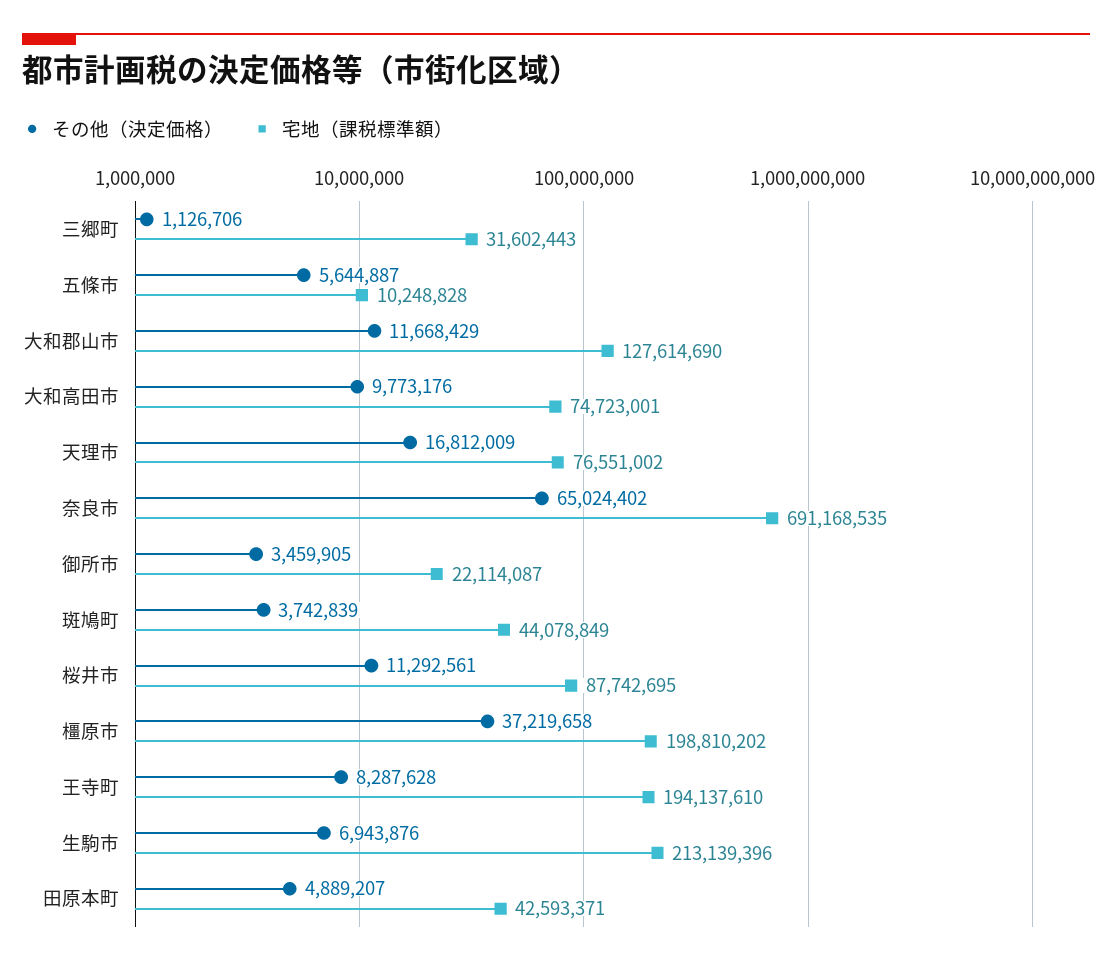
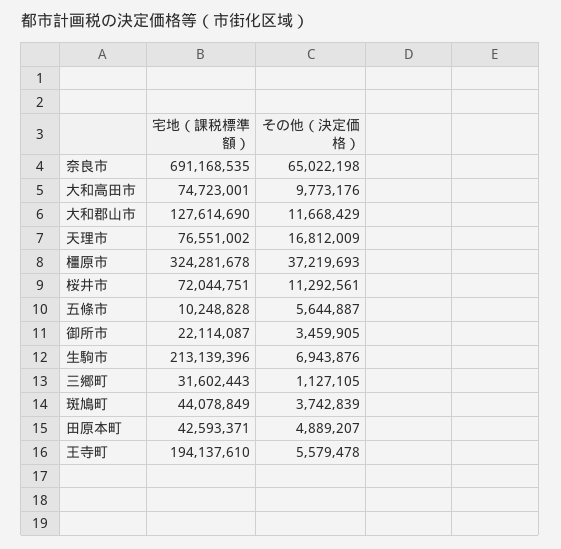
  {
    "その他（決定価格）": {
-     "三郷町": 1126706,
+     "三郷町": 1127105,
      "五條市": 5644887,
      "大和郡山市": 11668429,
      "大和高田市": 9773176,
      "天理市": 16812009,
-     "奈良市": 65024402,
+     "奈良市": 65022198,
      "御所市": 3459905,
      "斑鳩町": 3742839,
      "桜井市": 11292561,
-     "橿原市": 37219658,
+     "橿原市": 37219693,
-     "王寺町": 8287628,
+     "王寺町": 5579478,
      "生駒市": 6943876,
      "田原本町": 4889207
    },
    "宅地（課税標準額）": {
      "三郷町": 31602443,
      "五條市": 10248828,
      "大和郡山市": 127614690,
      "大和高田市": 74723001,
      "天理市": 76551002,
      "奈良市": 691168535,
      "御所市": 22114087,
      "斑鳩町": 44078849,
-     "桜井市": 87742695,
+     "桜井市": 72044751,
-     "橿原市": 198810202,
+     "橿原市": 324281678,
      "王寺町": 194137610,
      "生駒市": 213139396,
      "田原本町": 42593371
    }
  }

